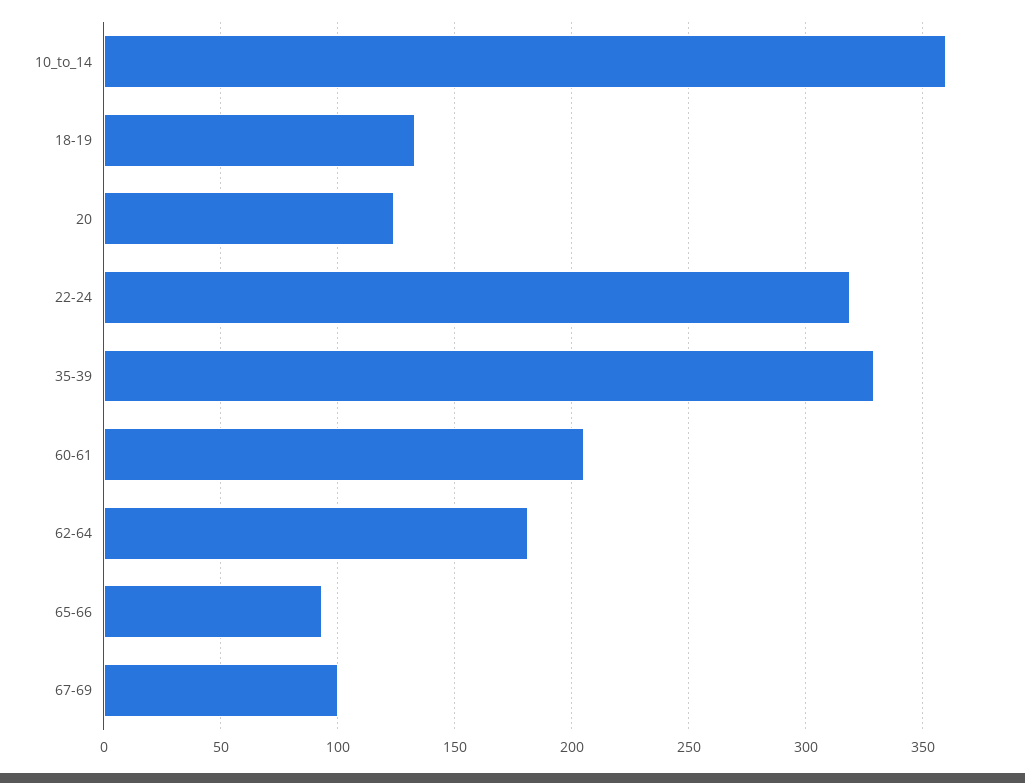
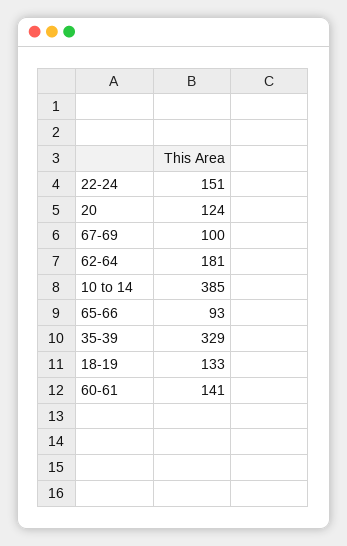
  {
-   "10_to_14": 360,
+   "10_to_14": 385,
    "18-19": 133,
    "20": 124,
-   "22-24": 320,
+   "22-24": 151,
    "35-39": 329,
-   "60-61": 205,
+   "60-61": 141,
    "62-64": 181,
    "65-66": 93,
    "67-69": 100
  }

